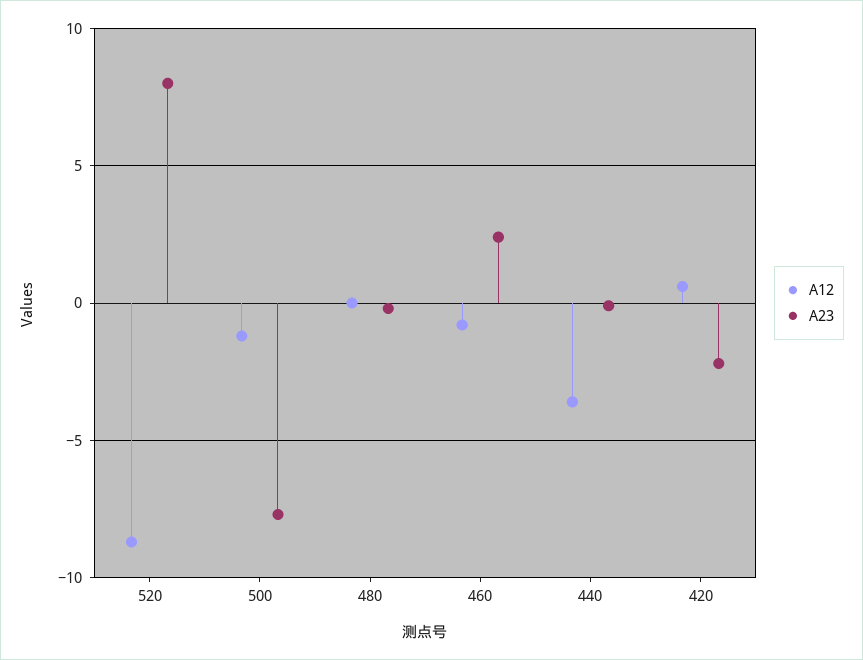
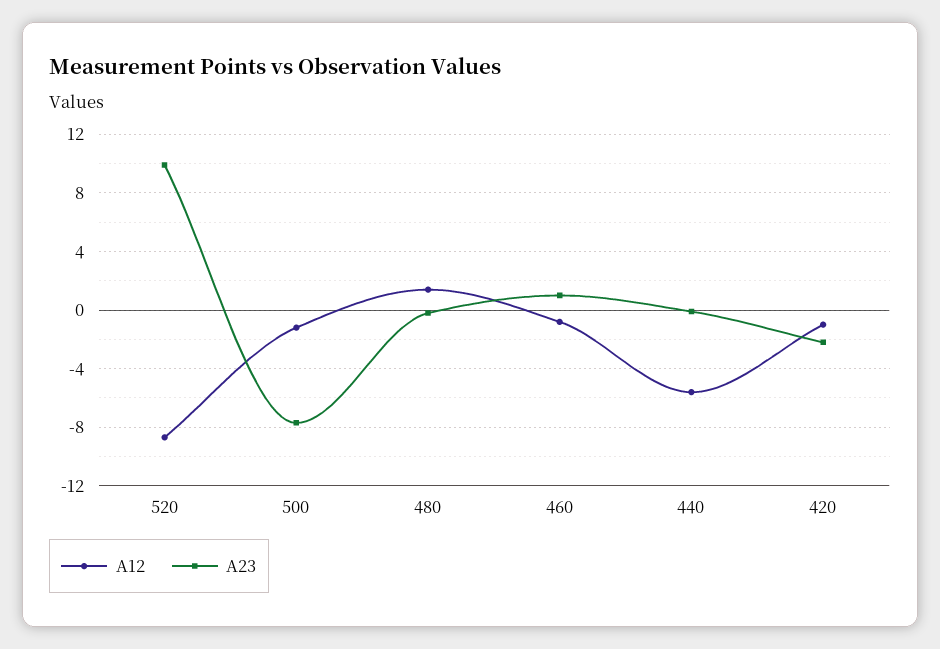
  {
    "A12": {
      "520": -8.5,
      "500": -1,
-     "480": 0,
+     "480": 1.5,
      "460": -1,
-     "440": -3.5,
+     "440": -5.5,
-     "420": 0.5
+     "420": -1
    },
    "A23": {
-     "520": 8,
+     "520": 10,
      "500": -7.5,
      "480": 0,
-     "460": 2.5,
+     "460": 1,
      "440": 0,
      "420": -2
    }
  }

